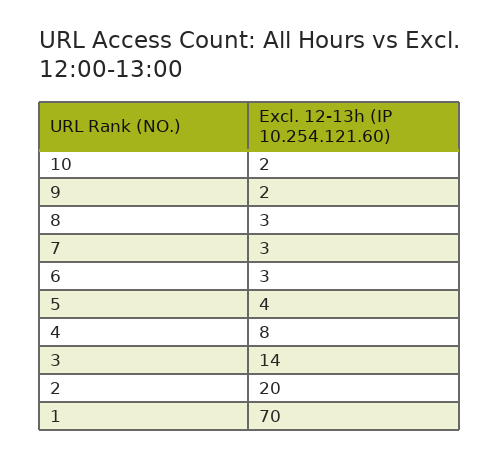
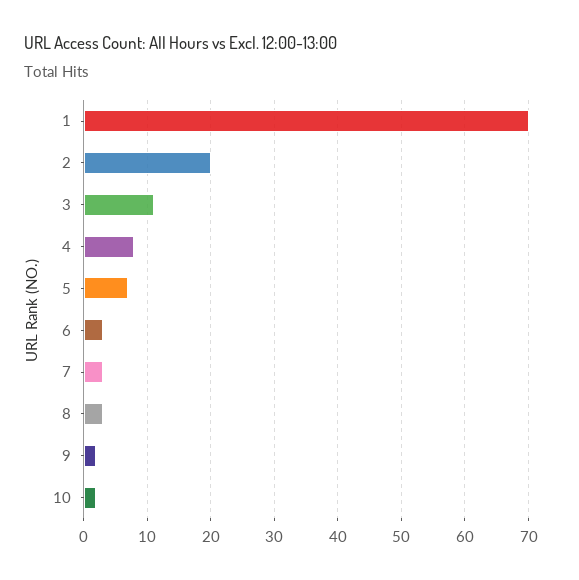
  {
    "10": 2,
    "9": 2,
    "8": 3,
    "7": 3,
    "6": 3,
-   "5": 4,
+   "5": 7,
    "4": 8,
-   "3": 14,
+   "3": 11,
    "2": 20,
    "1": 70
  }

